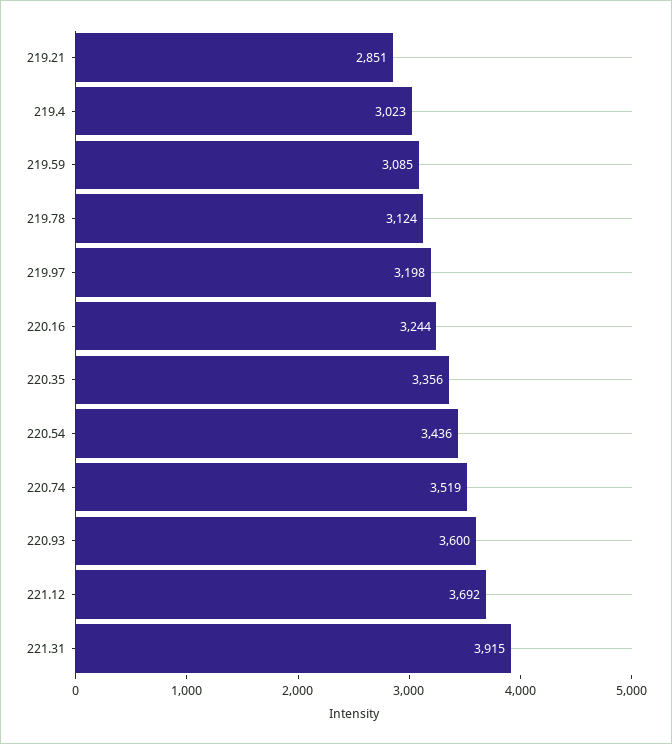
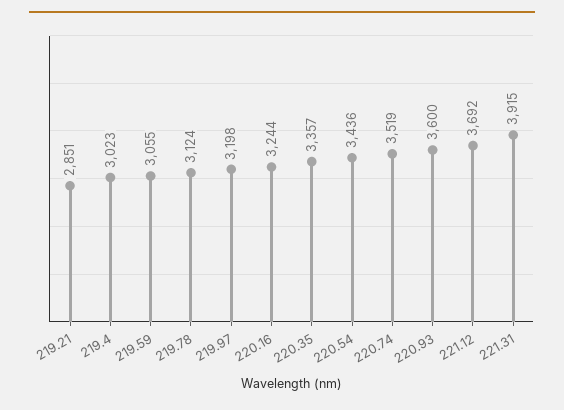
  {
    "219.21": 2851,
    "219.4": 3023,
-   "219.59": 3085,
+   "219.59": 3055,
    "219.78": 3124,
    "219.97": 3198,
    "220.16": 3244,
-   "220.35": 3356,
+   "220.35": 3357,
    "220.54": 3436,
    "220.74": 3519,
    "220.93": 3600,
    "221.12": 3692,
    "221.31": 3915
  }

